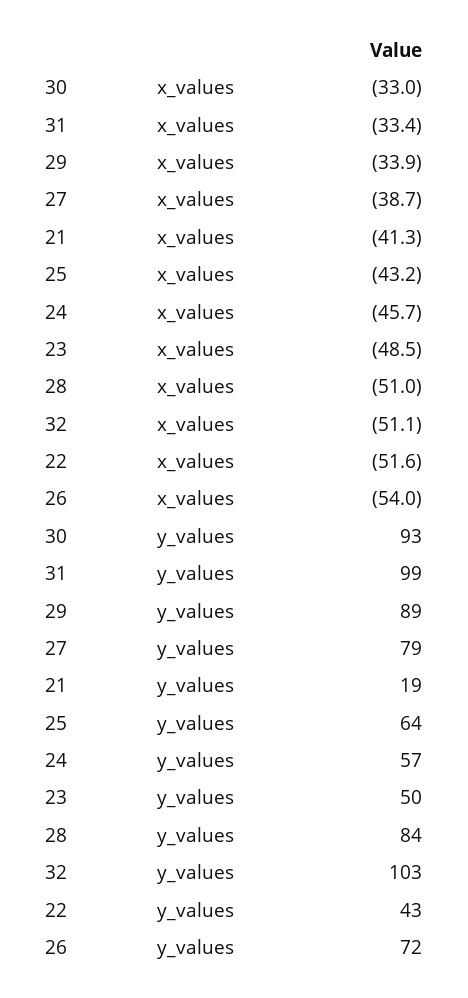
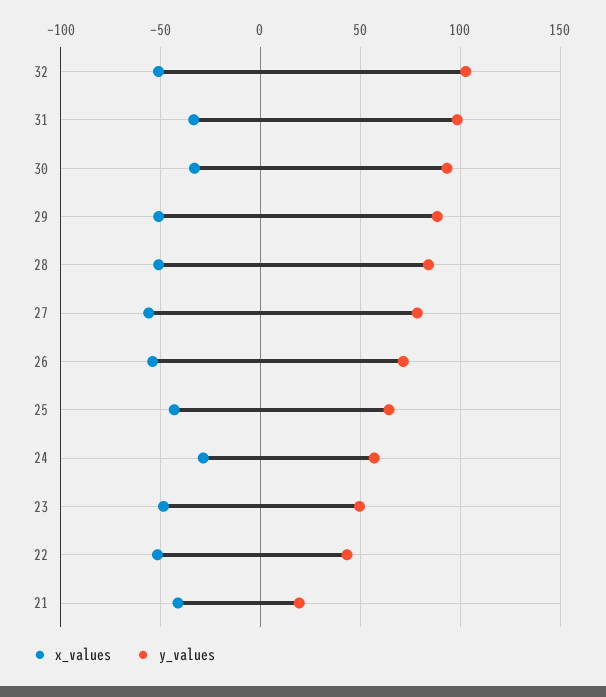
  {
    "x_values": {
      "30": -33,
      "31": -33.4,
-     "29": -33.9,
+     "29": -50,
-     "27": -38.7,
+     "27": -55,
      "21": -41.3,
      "25": -43.2,
-     "24": -45.7,
+     "24": -30,
      "23": -48.5,
      "28": -51,
      "32": -51.1,
      "22": -51.6,
      "26": -54
    },
    "y_values": {
      "30": 93,
      "31": 99,
      "29": 89,
      "27": 79,
      "21": 19,
      "25": 64,
      "24": 57,
      "23": 50,
      "28": 84,
      "32": 103,
      "22": 43,
      "26": 72
    }
  }

